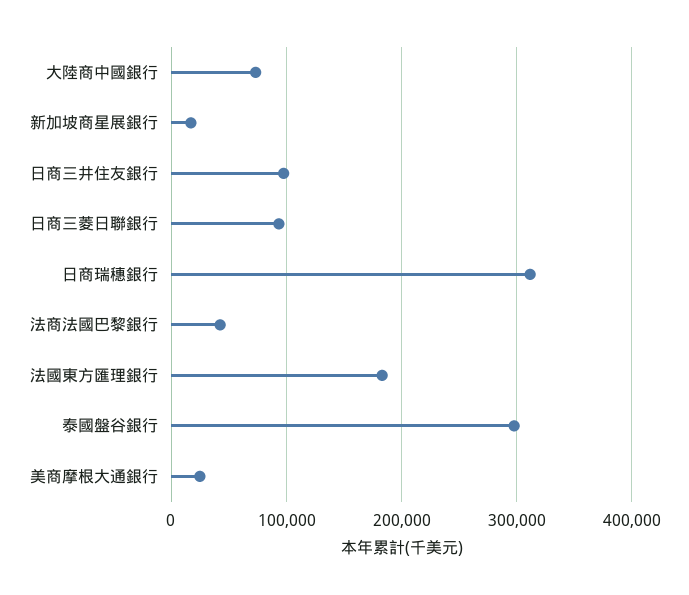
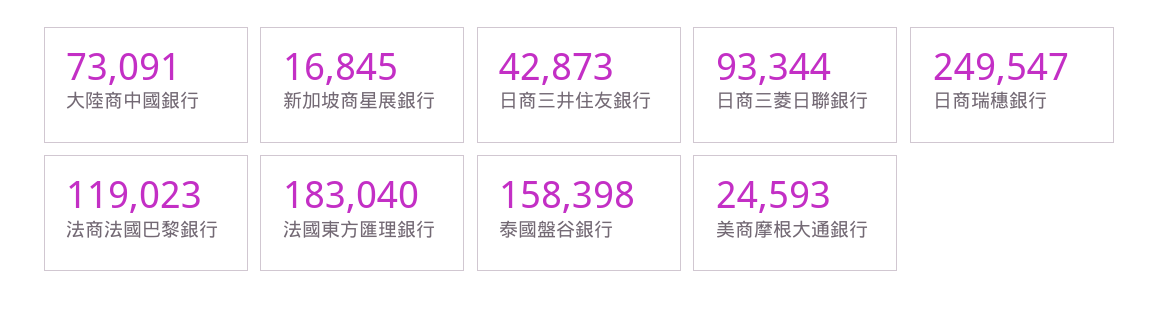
  {
    "大陸商中國銀行": 73091,
    "新加坡商星展銀行": 16845,
-   "日商三井住友銀行": 100000,
+   "日商三井住友銀行": 42873,
    "日商三菱日聯銀行": 93344,
-   "日商瑞穗銀行": 310000,
+   "日商瑞穗銀行": 249547,
-   "法商法國巴黎銀行": 40000,
+   "法商法國巴黎銀行": 119023,
    "法國東方匯理銀行": 183040,
-   "泰國盤谷銀行": 300000,
+   "泰國盤谷銀行": 158398,
    "美商摩根大通銀行": 24593
  }

